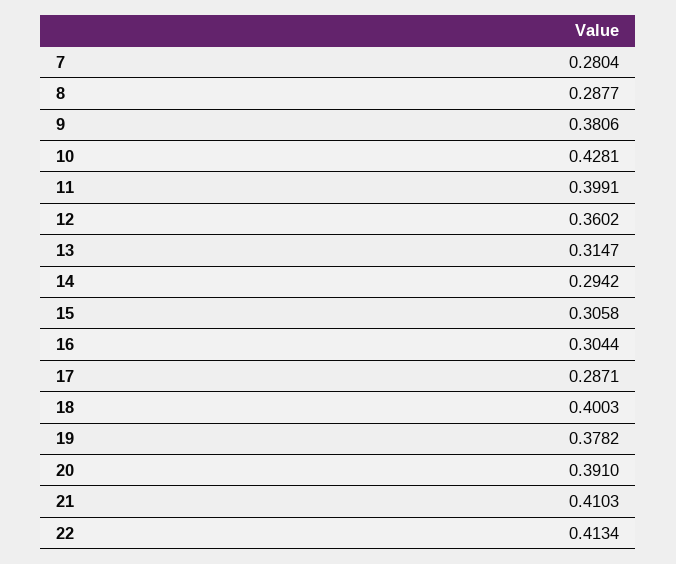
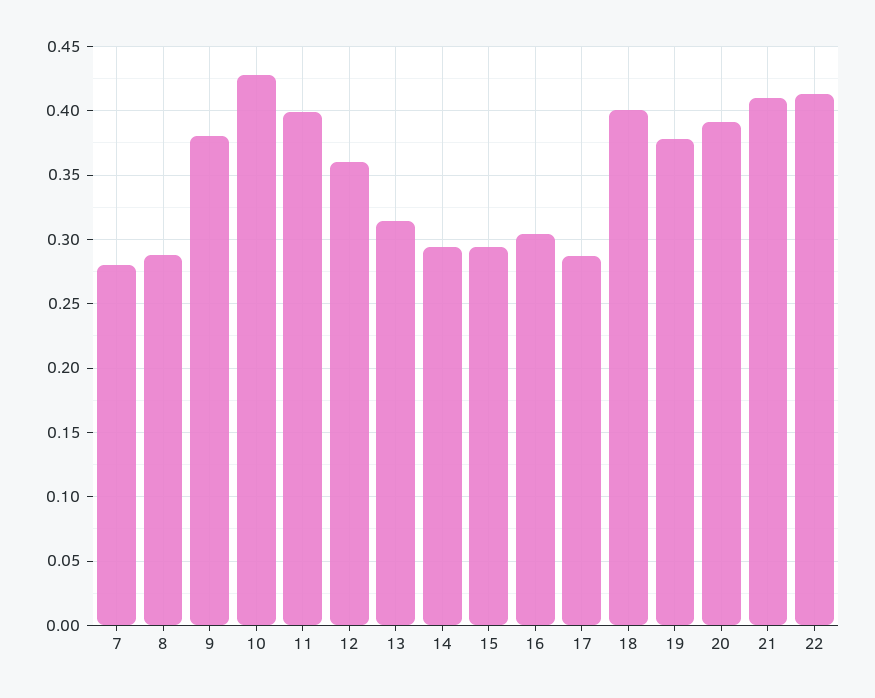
  {
    "7": 0.2804,
    "8": 0.2877,
    "9": 0.3806,
    "10": 0.4281,
    "11": 0.3991,
    "12": 0.3602,
    "13": 0.3147,
    "14": 0.2942,
-   "15": 0.3058,
+   "15": 0.295,
    "16": 0.3044,
    "17": 0.2871,
    "18": 0.4003,
    "19": 0.3782,
    "20": 0.391,
    "21": 0.4103,
    "22": 0.4134
  }

